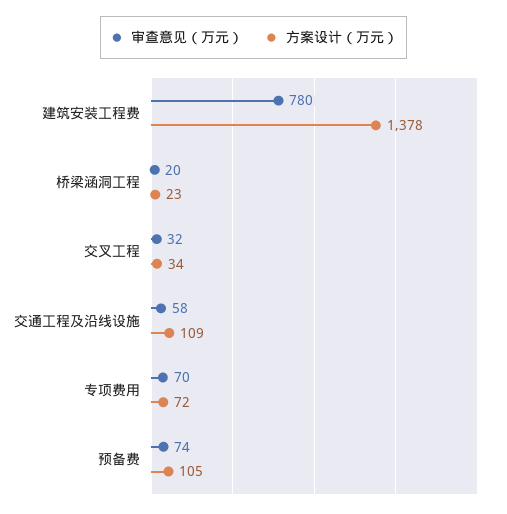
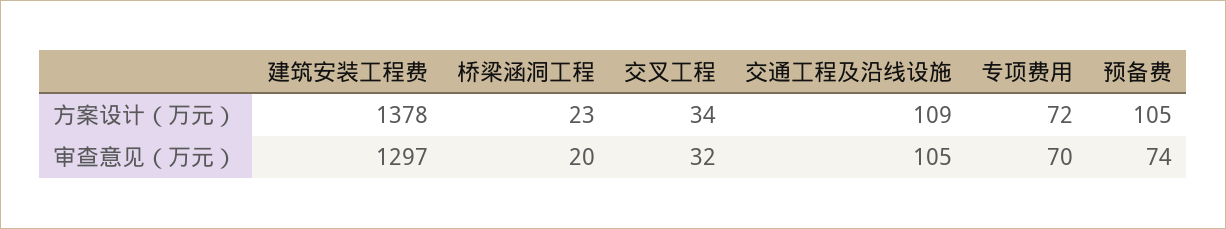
  {
    "审查意见（万元）": {
-     "建筑安装工程费": 780,
+     "建筑安装工程费": 1297,
      "桥梁涵洞工程": 20,
      "交叉工程": 32,
-     "交通工程及沿线设施": 58,
+     "交通工程及沿线设施": 105,
      "专项费用": 70,
      "预备费": 74
    },
    "方案设计（万元）": {
      "建筑安装工程费": 1378,
      "桥梁涵洞工程": 23,
      "交叉工程": 34,
      "交通工程及沿线设施": 109,
      "专项费用": 72,
      "预备费": 105
    }
  }

